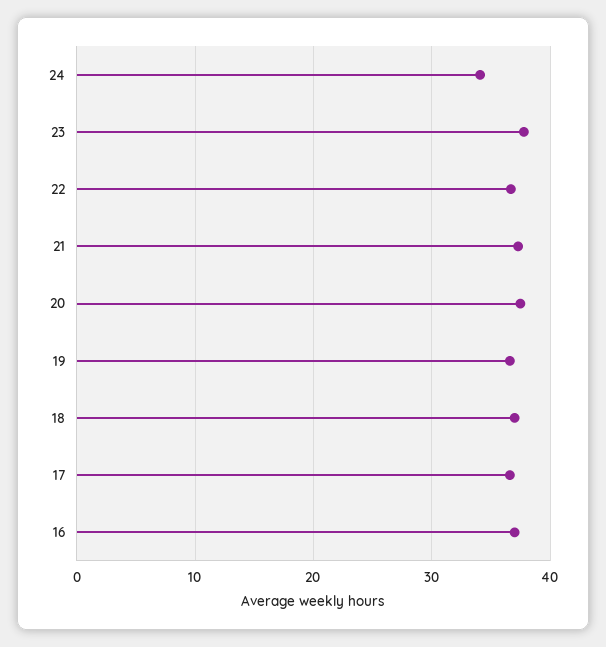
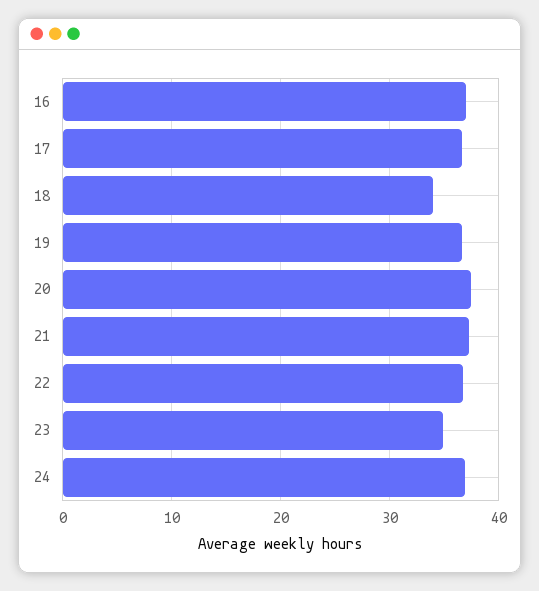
  {
-   "24": 34,
+   "24": 37,
-   "23": 38,
+   "23": 35,
    "22": 37,
    "21": 37,
    "20": 38,
    "19": 37,
-   "18": 37,
+   "18": 34,
    "17": 37,
    "16": 37
  }

